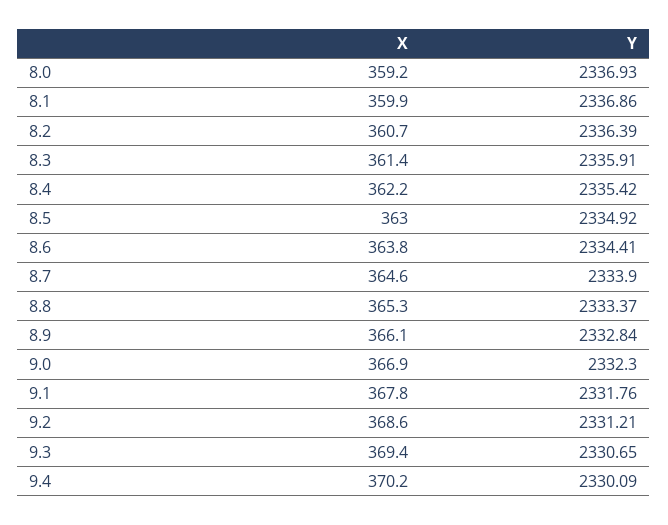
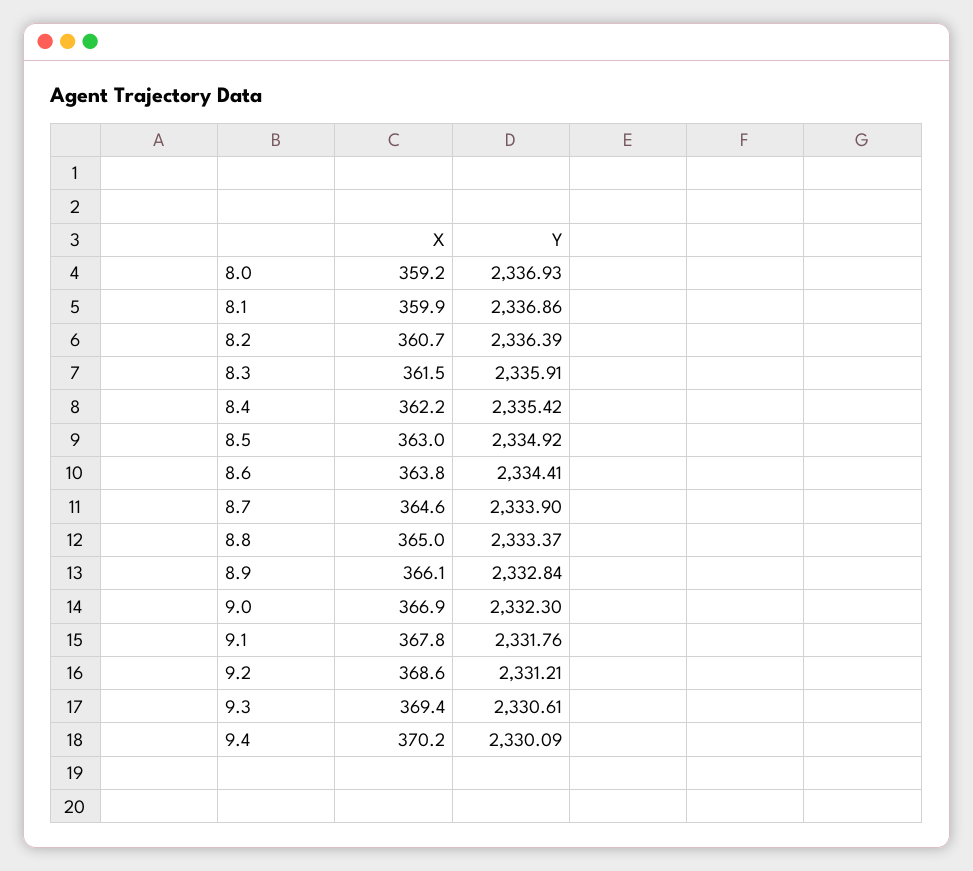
  {
    "X": {
      "8.0": 359.2,
      "8.1": 359.9,
      "8.2": 360.7,
-     "8.3": 361.4,
+     "8.3": 361.5,
      "8.4": 362.2,
      "8.5": 363,
      "8.6": 363.8,
      "8.7": 364.6,
-     "8.8": 365.3,
+     "8.8": 365,
      "8.9": 366.1,
      "9.0": 366.9,
      "9.1": 367.8,
      "9.2": 368.6,
      "9.3": 369.4,
      "9.4": 370.2
    },
    "Y": {
      "8.0": 2336.93,
      "8.1": 2336.86,
      "8.2": 2336.39,
      "8.3": 2335.91,
      "8.4": 2335.42,
      "8.5": 2334.92,
      "8.6": 2334.41,
      "8.7": 2333.9,
      "8.8": 2333.37,
      "8.9": 2332.84,
      "9.0": 2332.3,
      "9.1": 2331.76,
      "9.2": 2331.21,
-     "9.3": 2330.65,
+     "9.3": 2330.61,
      "9.4": 2330.09
    }
  }

